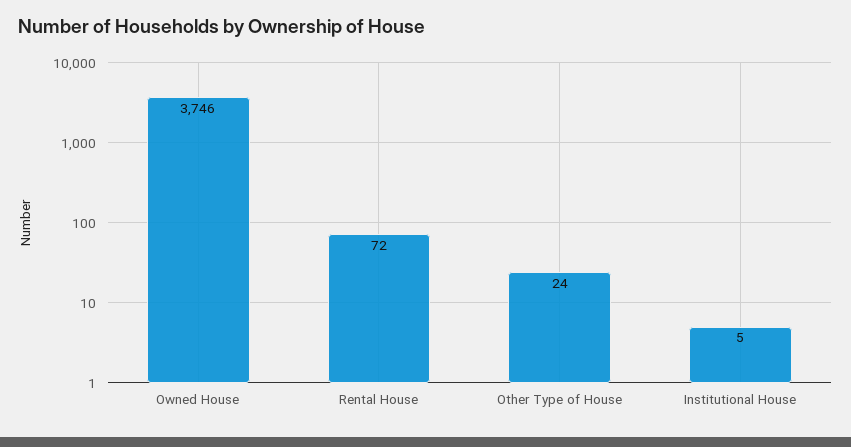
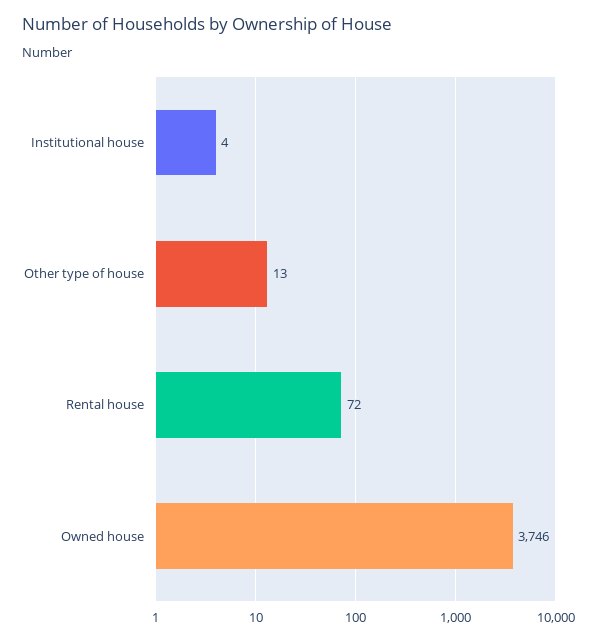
  {
    "Owned House": 3746,
    "Rental House": 72,
-   "Other Type of House": 24,
+   "Other Type of House": 13,
-   "Institutional House": 5
+   "Institutional House": 4
  }

